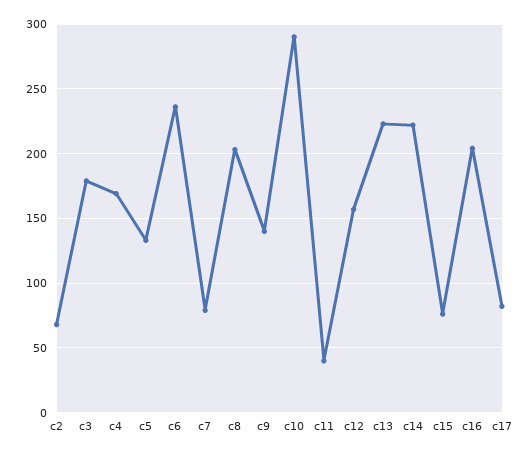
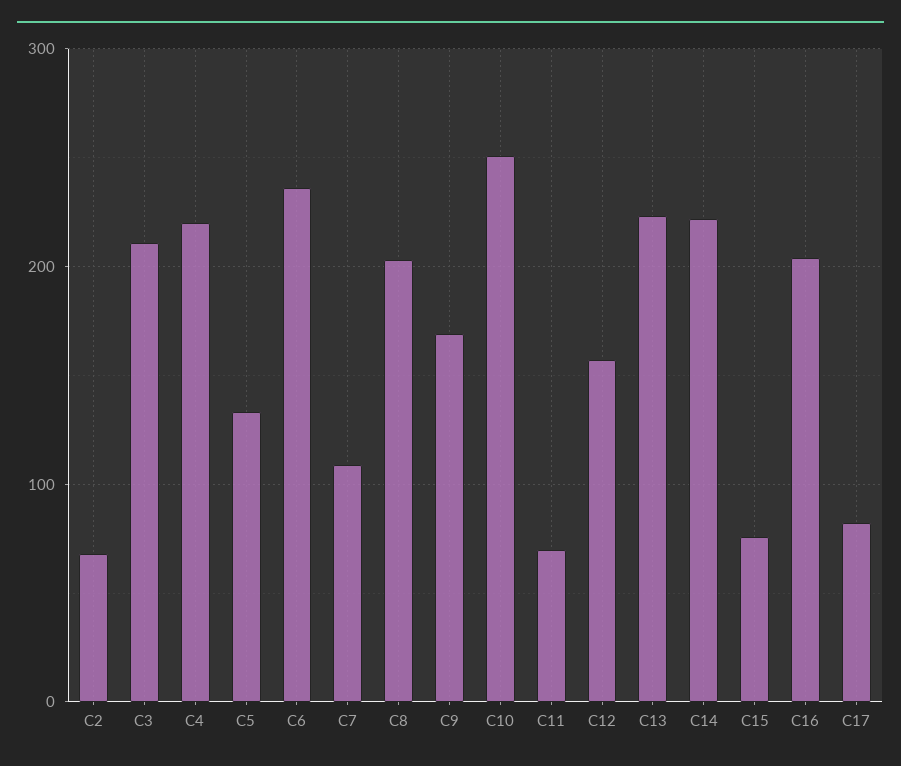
  {
    "c2": 70,
-   "c3": 180,
+   "c3": 210,
-   "c4": 170,
+   "c4": 220,
    "c5": 135,
    "c6": 235,
-   "c7": 80,
+   "c7": 110,
    "c8": 205,
-   "c9": 140,
+   "c9": 170,
-   "c10": 290,
+   "c10": 250,
-   "c11": 40,
+   "c11": 70,
    "c12": 155,
    "c13": 225,
    "c14": 220,
    "c15": 75,
    "c16": 205,
    "c17": 80
  }

